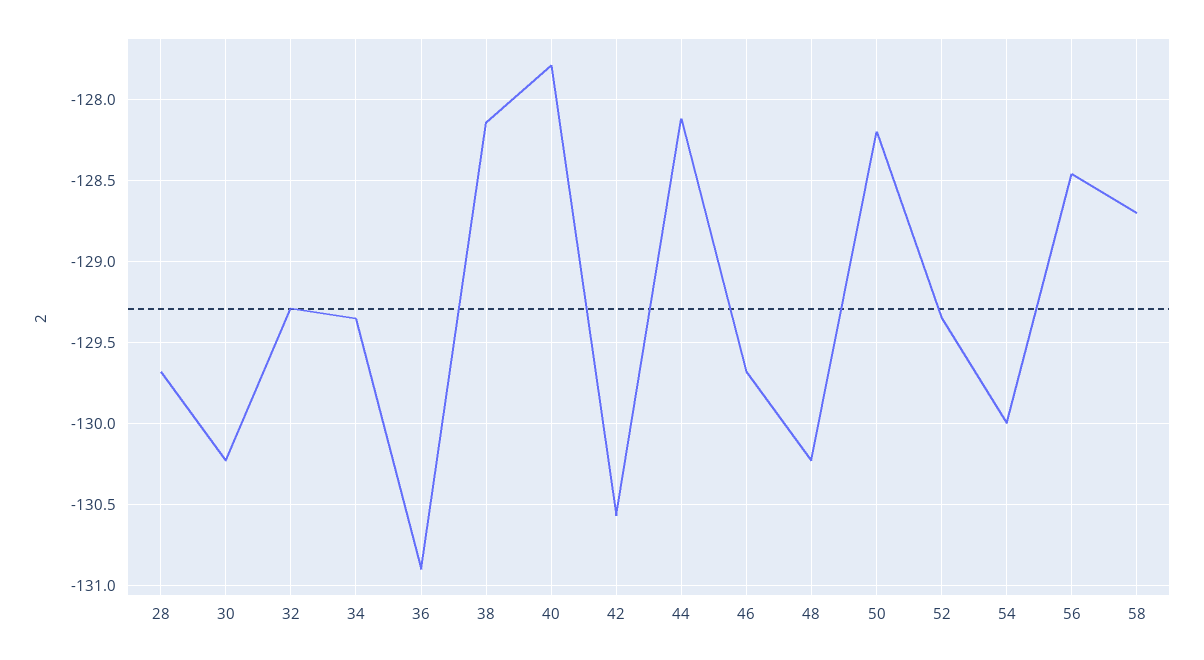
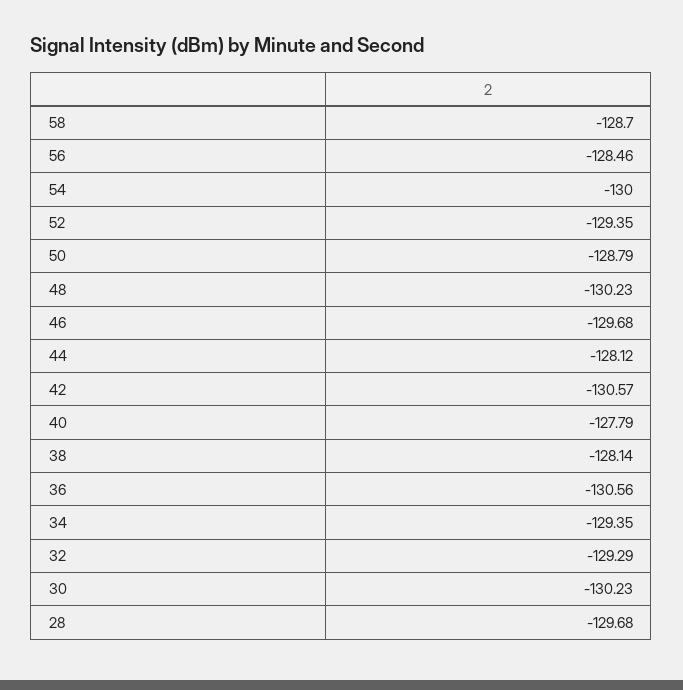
  {
    "28": -129.68,
    "30": -130.23,
    "32": -129.29,
    "34": -129.35,
-   "36": -130.9,
+   "36": -130.56,
    "38": -128.14,
    "40": -127.79,
    "42": -130.57,
    "44": -128.12,
    "46": -129.68,
    "48": -130.23,
-   "50": -128.2,
+   "50": -128.79,
    "52": -129.35,
    "54": -130,
    "56": -128.46,
    "58": -128.7
  }

